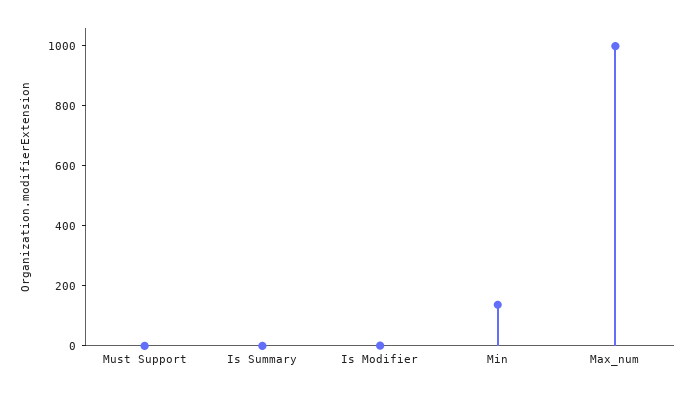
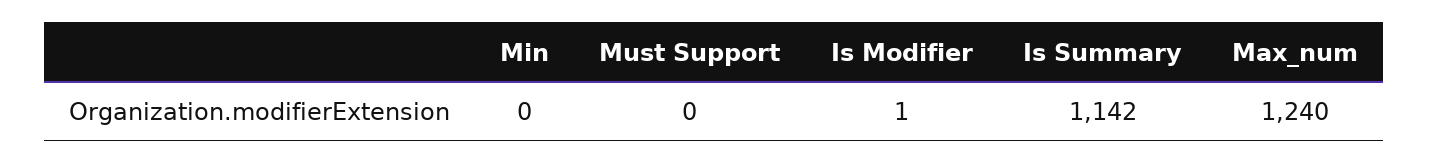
  {
    "Must Support": 0,
-   "Is Summary": 0,
+   "Is Summary": 1142,
    "Is Modifier": 1,
-   "Min": 150,
+   "Min": 0,
-   "Max_num": 1000
+   "Max_num": 1240
  }

